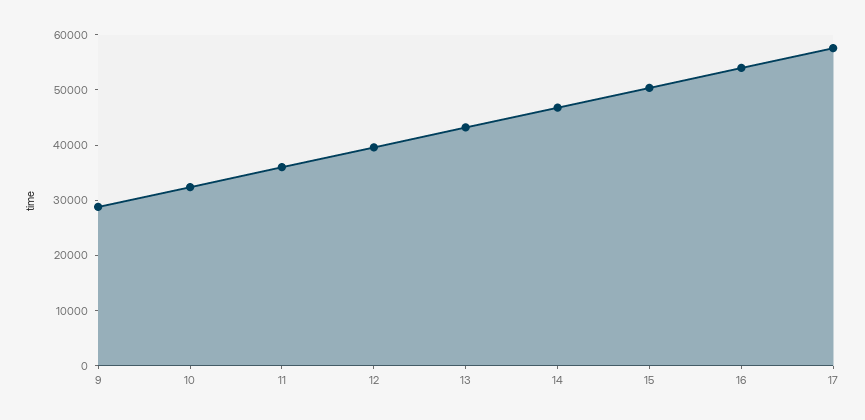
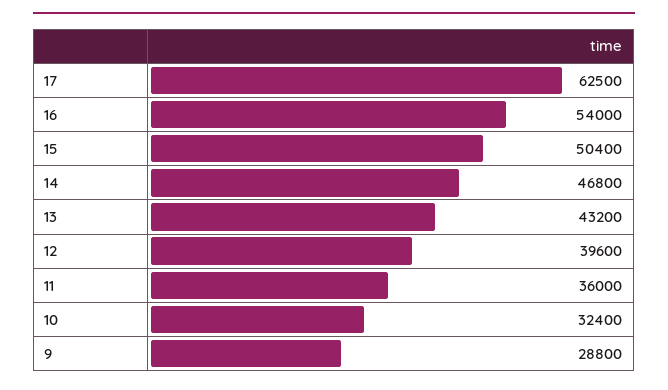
  {
    "9": 28800,
    "10": 32400,
    "11": 36000,
    "12": 39600,
    "13": 43200,
    "14": 46800,
    "15": 50400,
    "16": 54000,
-   "17": 58000
+   "17": 62500
  }

